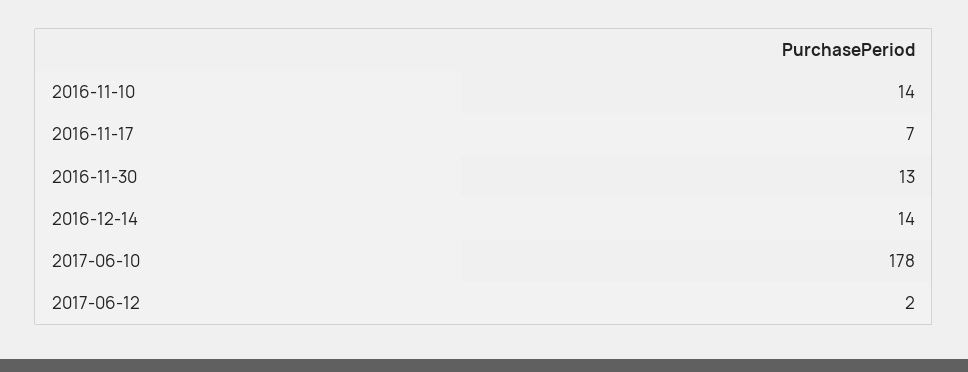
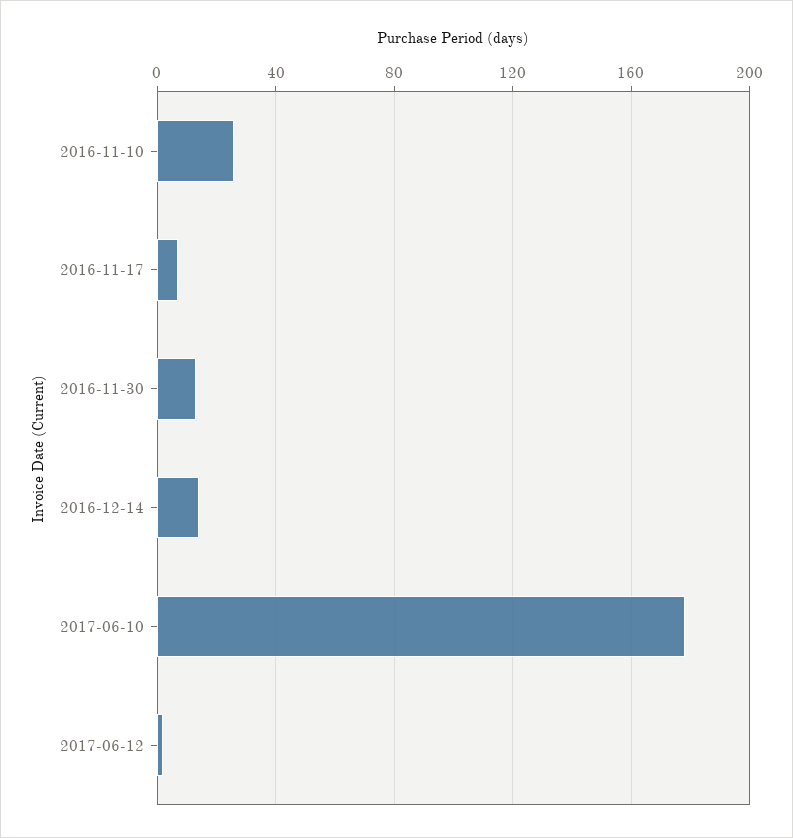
  {
-   "2016-11-10": 14,
+   "2016-11-10": 25,
    "2016-11-17": 7,
    "2016-11-30": 13,
    "2016-12-14": 14,
    "2017-06-10": 178,
    "2017-06-12": 2
  }

